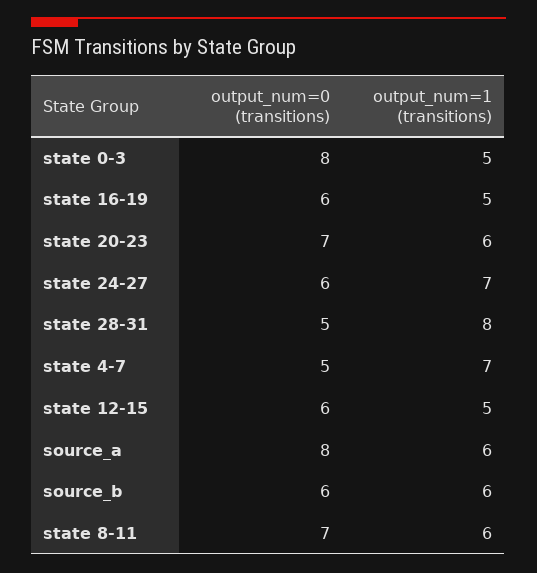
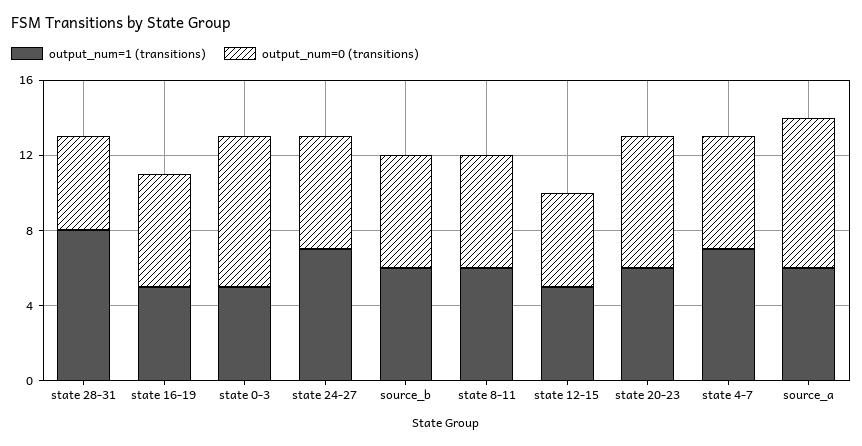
  {
    "output_num=0 (transitions)": {
      "state 0-3": 8,
      "state 16-19": 6,
      "state 20-23": 7,
      "state 24-27": 6,
      "state 28-31": 5,
-     "state 4-7": 5,
+     "state 4-7": 6,
-     "state 12-15": 6,
+     "state 12-15": 5,
      "source_a": 8,
      "source_b": 6,
-     "state 8-11": 7
+     "state 8-11": 6
    },
    "output_num=1 (transitions)": {
      "state 0-3": 5,
      "state 16-19": 5,
      "state 20-23": 6,
      "state 24-27": 7,
      "state 28-31": 8,
      "state 4-7": 7,
      "state 12-15": 5,
      "source_a": 6,
      "source_b": 6,
      "state 8-11": 6
    }
  }

